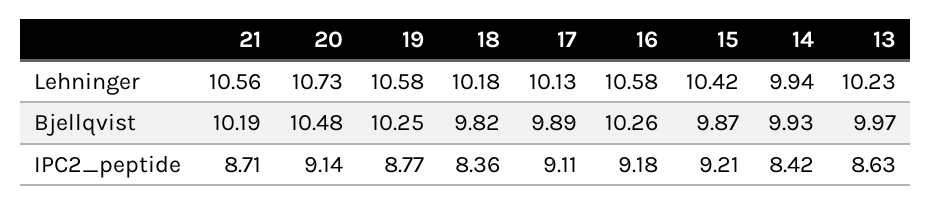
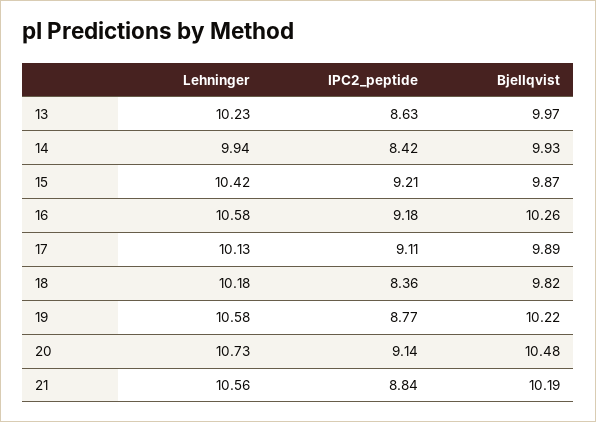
  {
    "21": {
      "Lehninger": 10.56,
      "Bjellqvist": 10.19,
-     "IPC2_peptide": 8.71
+     "IPC2_peptide": 8.84
    },
    "20": {
      "Lehninger": 10.73,
      "Bjellqvist": 10.48,
      "IPC2_peptide": 9.14
    },
    "19": {
      "Lehninger": 10.58,
-     "Bjellqvist": 10.25,
+     "Bjellqvist": 10.22,
      "IPC2_peptide": 8.77
    },
    "18": {
      "Lehninger": 10.18,
      "Bjellqvist": 9.82,
      "IPC2_peptide": 8.36
    },
    "17": {
      "Lehninger": 10.13,
      "Bjellqvist": 9.89,
      "IPC2_peptide": 9.11
    },
    "16": {
      "Lehninger": 10.58,
      "Bjellqvist": 10.26,
      "IPC2_peptide": 9.18
    },
    "15": {
      "Lehninger": 10.42,
      "Bjellqvist": 9.87,
      "IPC2_peptide": 9.21
    },
    "14": {
      "Lehninger": 9.94,
      "Bjellqvist": 9.93,
      "IPC2_peptide": 8.42
    },
    "13": {
      "Lehninger": 10.23,
      "Bjellqvist": 9.97,
      "IPC2_peptide": 8.63
    }
  }

